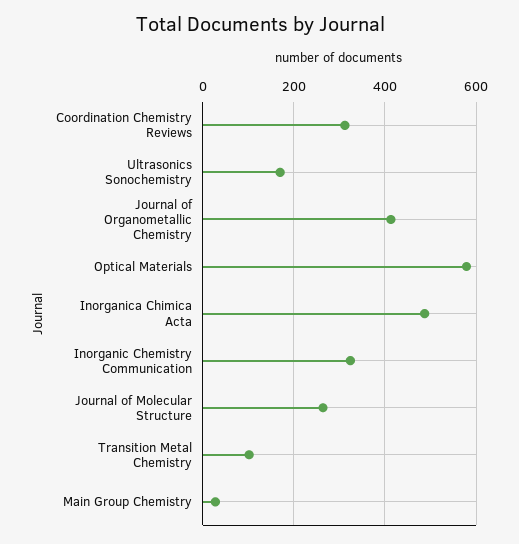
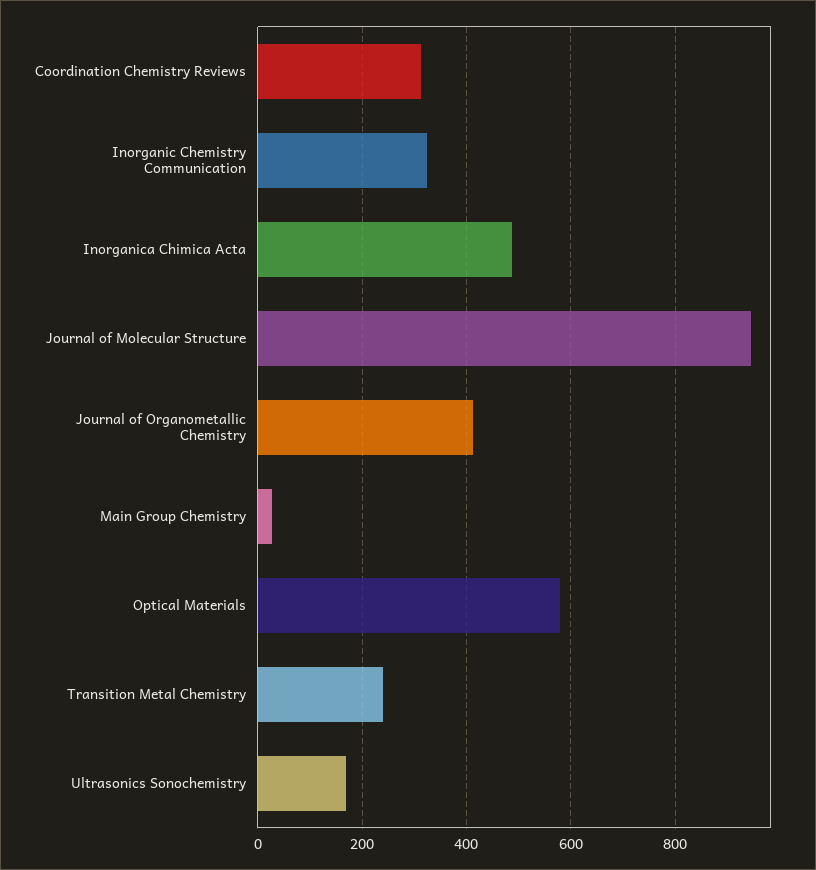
  {
    "Coordination Chemistry Reviews": 320,
    "Ultrasonics Sonochemistry": 180,
    "Journal of Organometallic Chemistry": 420,
    "Optical Materials": 580,
    "Inorganica Chimica Acta": 480,
    "Inorganic Chemistry Communication": 320,
-   "Journal of Molecular Structure": 260,
+   "Journal of Molecular Structure": 940,
-   "Transition Metal Chemistry": 100,
+   "Transition Metal Chemistry": 240,
    "Main Group Chemistry": 20
  }

